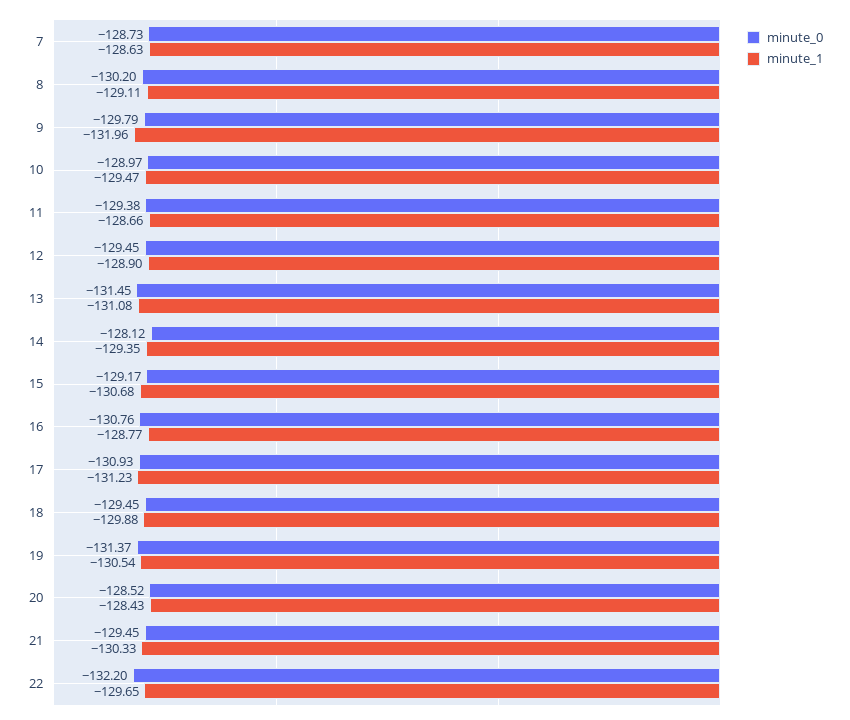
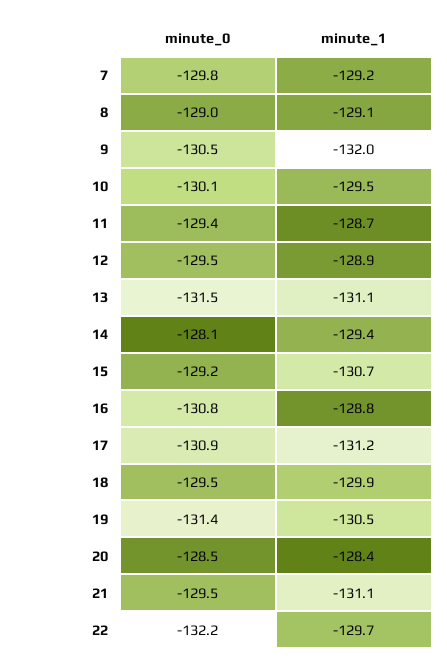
  {
    "minute_0": {
-     "7": -128.73,
+     "7": -129.8,
-     "8": -130.2,
+     "8": -129,
-     "9": -129.79,
+     "9": -130.5,
-     "10": -128.97,
+     "10": -130.1,
      "11": -129.38,
      "12": -129.45,
      "13": -131.45,
      "14": -128.12,
      "15": -129.17,
      "16": -130.76,
      "17": -130.93,
      "18": -129.45,
      "19": -131.37,
      "20": -128.52,
      "21": -129.45,
      "22": -132.2
    },
    "minute_1": {
-     "7": -128.63,
+     "7": -129.2,
      "8": -129.11,
      "9": -131.96,
      "10": -129.47,
      "11": -128.66,
      "12": -128.9,
      "13": -131.08,
      "14": -129.35,
      "15": -130.68,
      "16": -128.77,
      "17": -131.23,
      "18": -129.88,
      "19": -130.54,
      "20": -128.43,
-     "21": -130.33,
+     "21": -131.1,
      "22": -129.65
    }
  }

